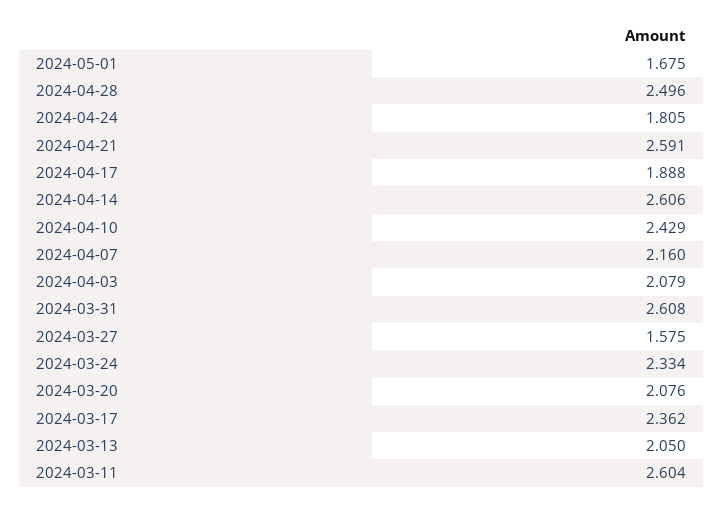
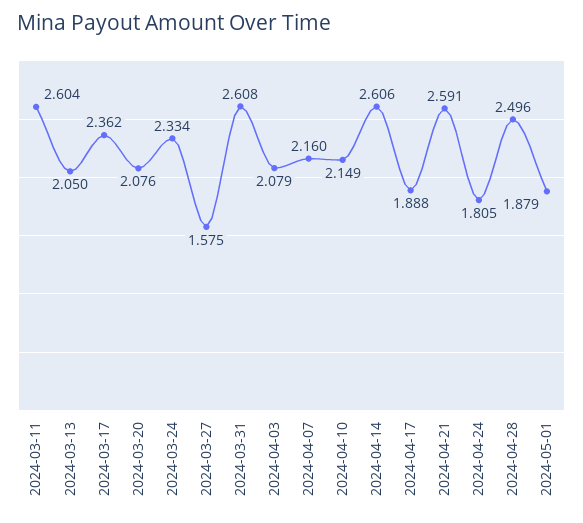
  {
-   "2024-05-01": 1.675,
+   "2024-05-01": 1.879,
    "2024-04-28": 2.496,
    "2024-04-24": 1.805,
    "2024-04-21": 2.591,
    "2024-04-17": 1.888,
    "2024-04-14": 2.606,
-   "2024-04-10": 2.429,
+   "2024-04-10": 2.149,
    "2024-04-07": 2.16,
    "2024-04-03": 2.079,
    "2024-03-31": 2.608,
    "2024-03-27": 1.575,
    "2024-03-24": 2.334,
    "2024-03-20": 2.076,
    "2024-03-17": 2.362,
    "2024-03-13": 2.05,
    "2024-03-11": 2.604
  }

